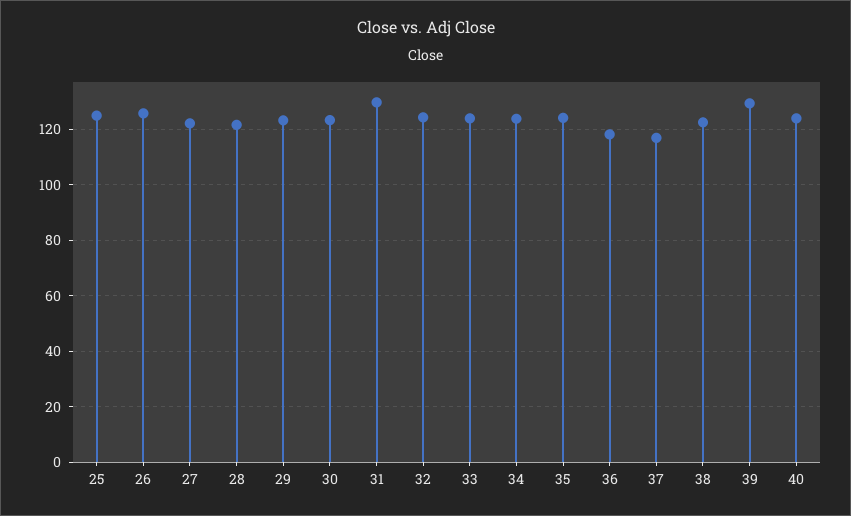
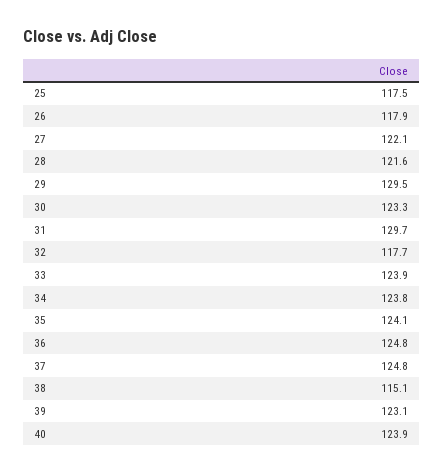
  {
-   "25": 125,
+   "25": 117.5,
-   "26": 125,
+   "26": 117.9,
    "27": 122.1,
    "28": 121.6,
-   "29": 122.5,
+   "29": 129.5,
    "30": 123.3,
    "31": 129.7,
-   "32": 125,
+   "32": 117.7,
    "33": 123.9,
    "34": 123.8,
    "35": 124.1,
-   "36": 117.5,
+   "36": 124.8,
-   "37": 117.5,
+   "37": 124.8,
-   "38": 122.5,
+   "38": 115.1,
-   "39": 130,
+   "39": 123.1,
    "40": 123.9
  }

